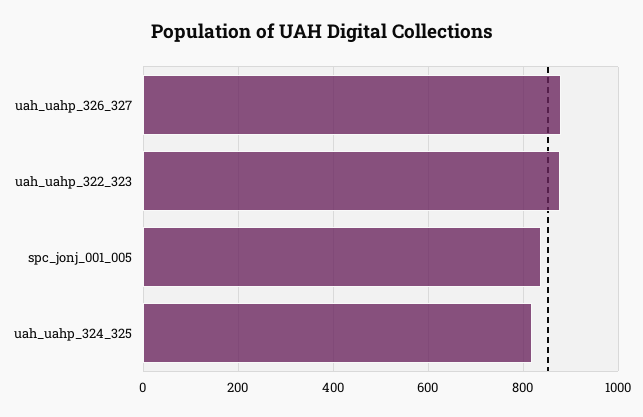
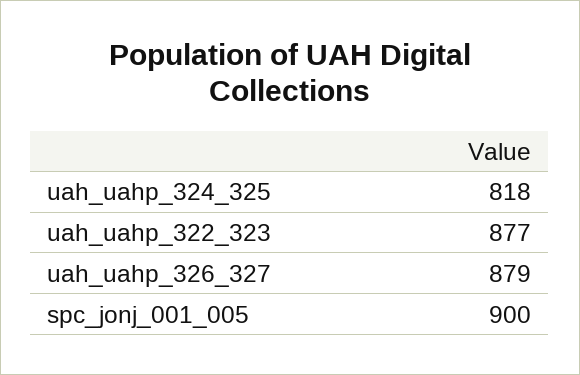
  {
    "uah_uahp_326_327": 879,
    "uah_uahp_322_323": 877,
-   "spc_jonj_001_005": 840,
+   "spc_jonj_001_005": 900,
    "uah_uahp_324_325": 818
  }

